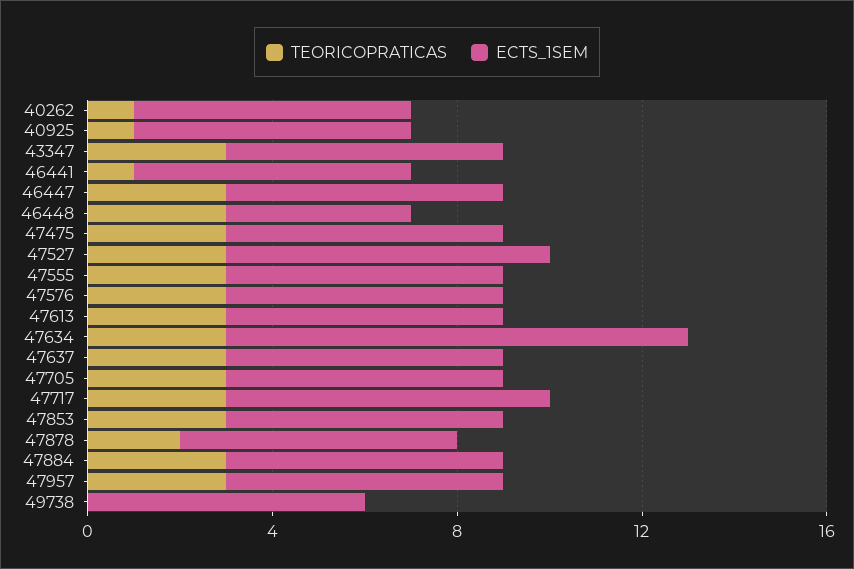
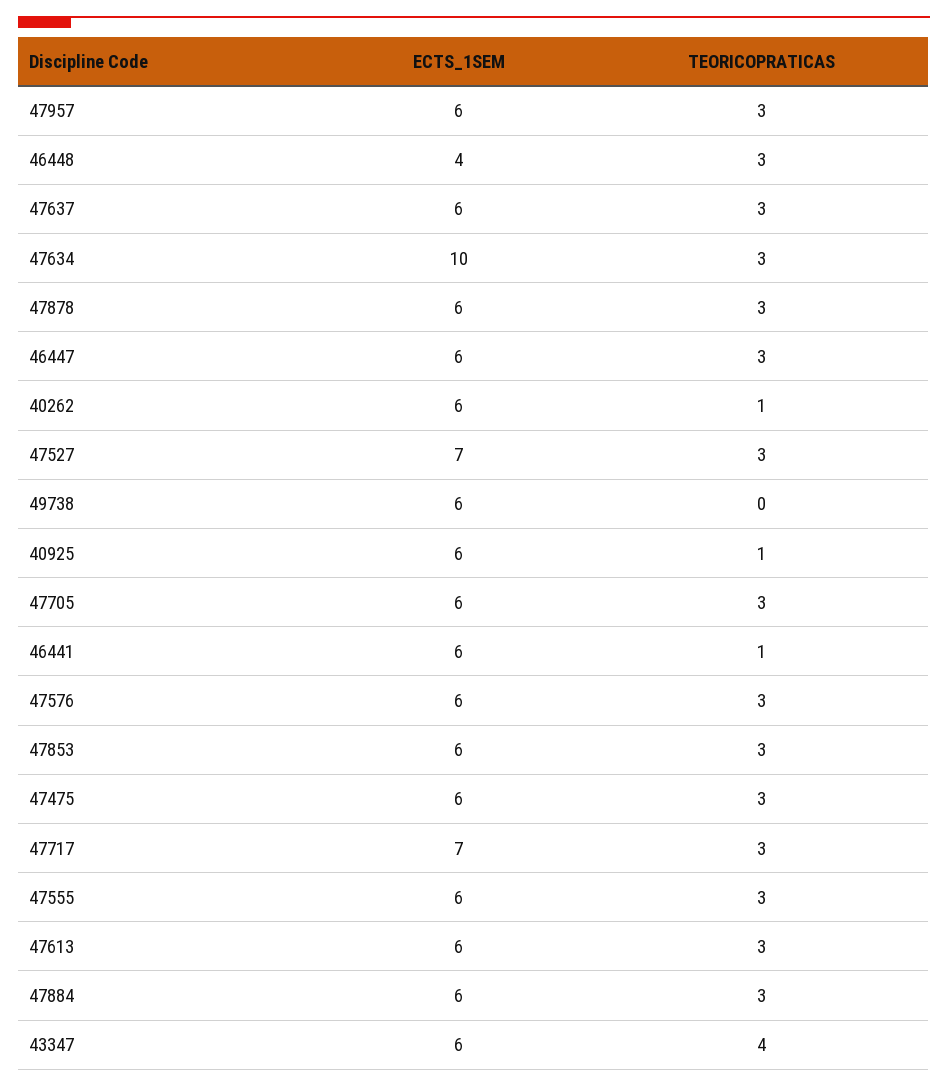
  {
    "TEORICOPRATICAS": {
      "40262": 1,
      "40925": 1,
-     "43347": 3,
+     "43347": 4,
      "46441": 1,
      "46447": 3,
      "46448": 3,
      "47475": 3,
      "47527": 3,
      "47555": 3,
      "47576": 3,
      "47613": 3,
      "47634": 3,
      "47637": 3,
      "47705": 3,
      "47717": 3,
      "47853": 3,
-     "47878": 2,
+     "47878": 3,
      "47884": 3,
      "47957": 3,
      "49738": 0
    },
    "ECTS_1SEM": {
      "40262": 6,
      "40925": 6,
      "43347": 6,
      "46441": 6,
      "46447": 6,
      "46448": 4,
      "47475": 6,
      "47527": 7,
      "47555": 6,
      "47576": 6,
      "47613": 6,
      "47634": 10,
      "47637": 6,
      "47705": 6,
      "47717": 7,
      "47853": 6,
      "47878": 6,
      "47884": 6,
      "47957": 6,
      "49738": 6
    }
  }

